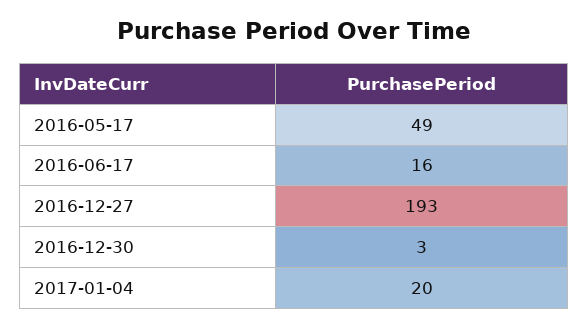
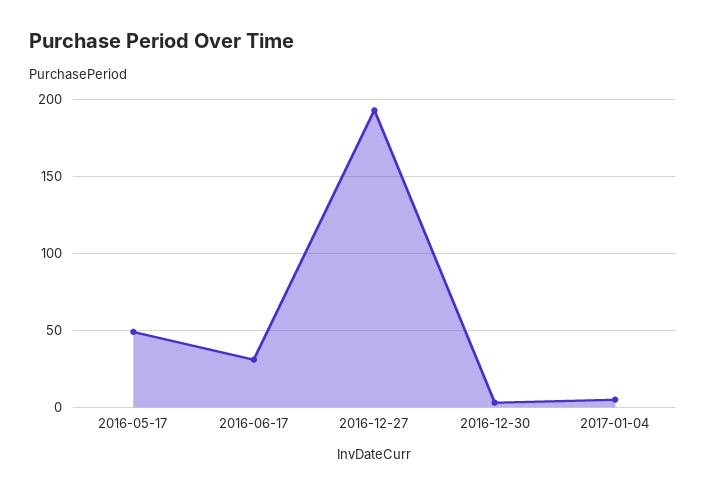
  {
    "2016-05-17": 49,
-   "2016-06-17": 16,
+   "2016-06-17": 30,
    "2016-12-27": 193,
    "2016-12-30": 3,
-   "2017-01-04": 20
+   "2017-01-04": 5
  }

